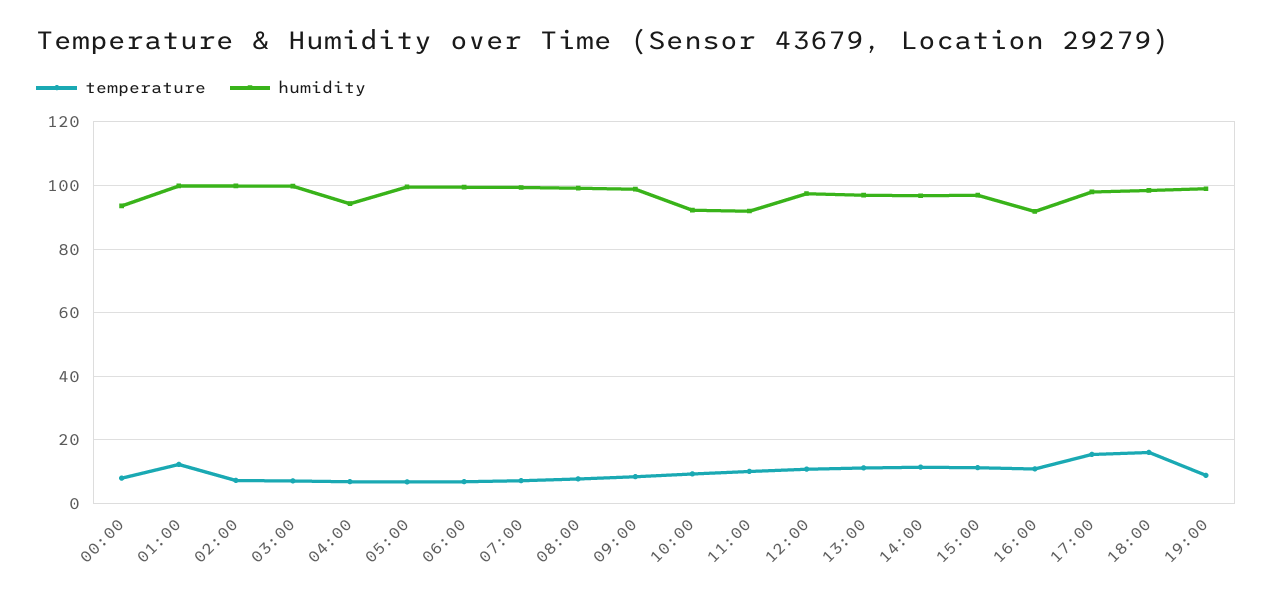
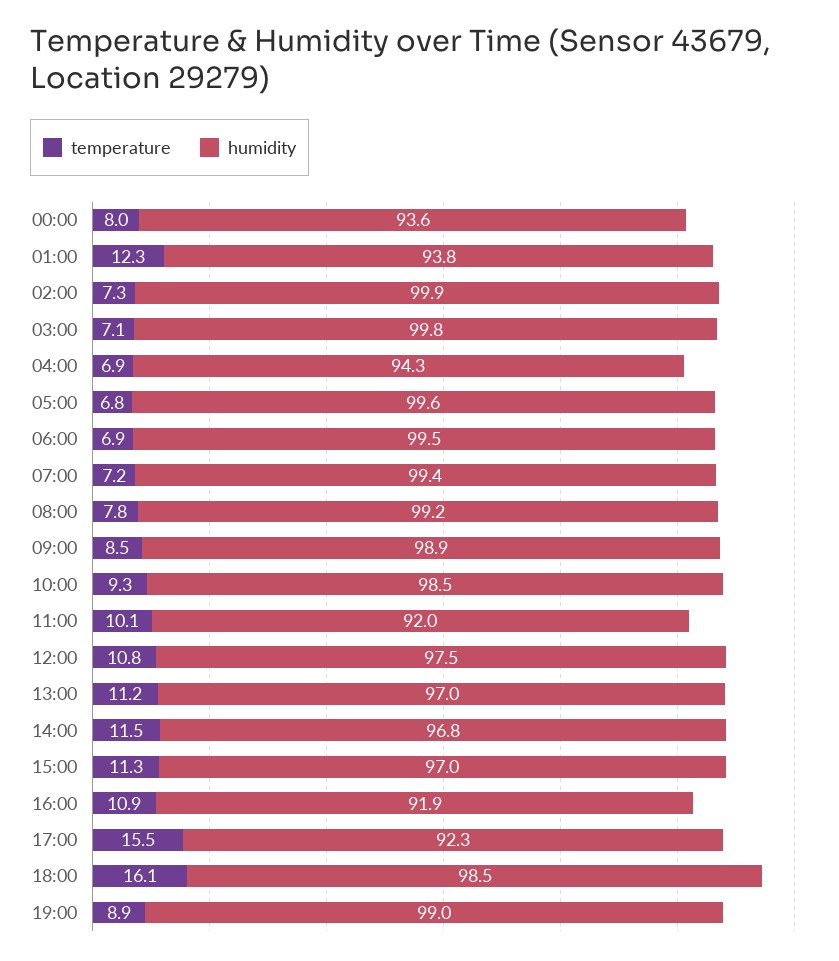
  {
    "temperature": {
      "00:00": 8,
      "01:00": 12.3,
      "02:00": 7.3,
      "03:00": 7.1,
      "04:00": 6.9,
      "05:00": 6.8,
      "06:00": 6.9,
      "07:00": 7.2,
      "08:00": 7.8,
      "09:00": 8.5,
      "10:00": 9.3,
      "11:00": 10.1,
      "12:00": 10.8,
      "13:00": 11.2,
      "14:00": 11.5,
      "15:00": 11.3,
      "16:00": 10.9,
      "17:00": 15.5,
      "18:00": 16.1,
      "19:00": 8.9
    },
    "humidity": {
      "00:00": 93.6,
-     "01:00": 100,
+     "01:00": 93.8,
      "02:00": 99.9,
      "03:00": 99.8,
      "04:00": 94.3,
      "05:00": 99.6,
      "06:00": 99.5,
      "07:00": 99.4,
      "08:00": 99.2,
      "09:00": 98.9,
-     "10:00": 92,
+     "10:00": 98.5,
      "11:00": 92,
      "12:00": 97.5,
      "13:00": 97,
      "14:00": 96.8,
      "15:00": 97,
      "16:00": 91.9,
-     "17:00": 98,
+     "17:00": 92.3,
      "18:00": 98.5,
      "19:00": 99
    }
  }

